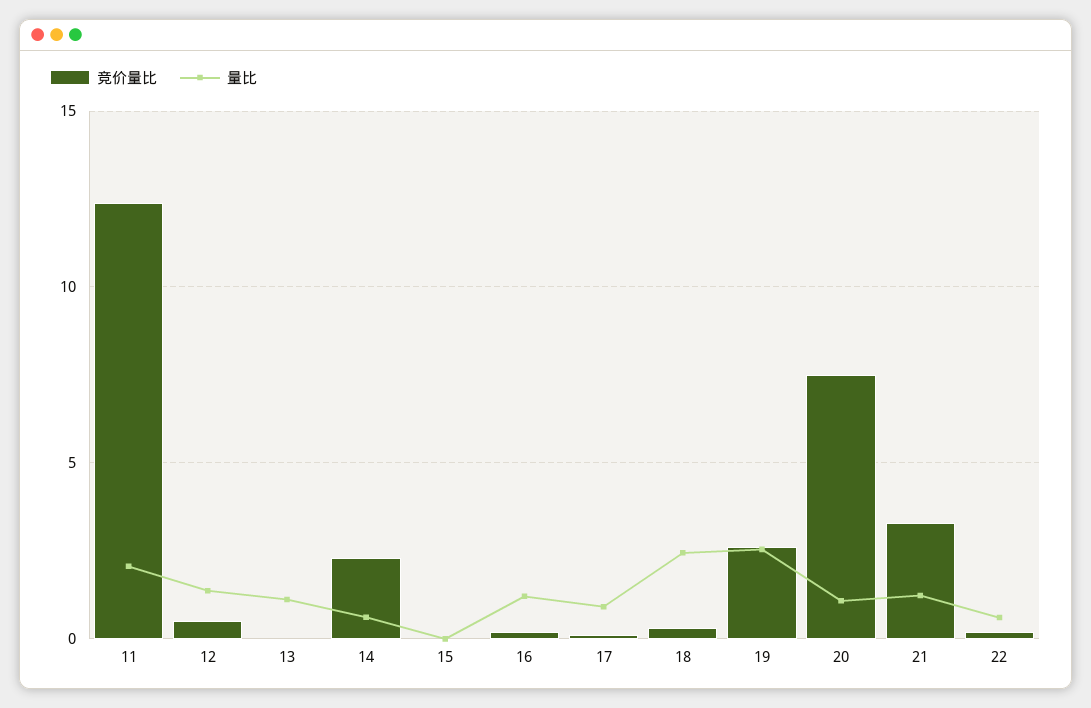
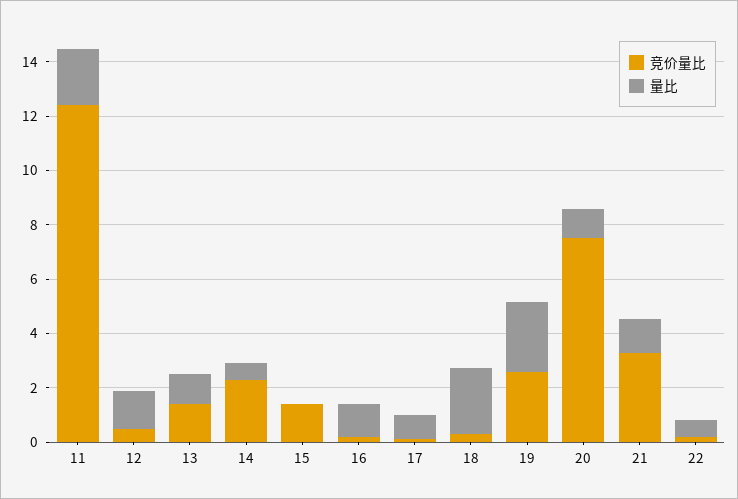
  {
    "竞价量比": {
      "11": 12.5,
      "12": 0.5,
-     "13": 0,
+     "13": 1.5,
      "14": 2.5,
-     "15": 0,
+     "15": 1.5,
      "16": 0,
      "17": 0,
      "18": 0.5,
      "19": 2.5,
      "20": 7.5,
      "21": 3.5,
      "22": 0
    },
    "量比": {
      "11": 2,
      "12": 1.5,
      "13": 1,
      "14": 0.5,
      "15": 0,
      "16": 1,
      "17": 1,
      "18": 2.5,
      "19": 2.5,
      "20": 1,
      "21": 1,
      "22": 0.5
    }
  }

